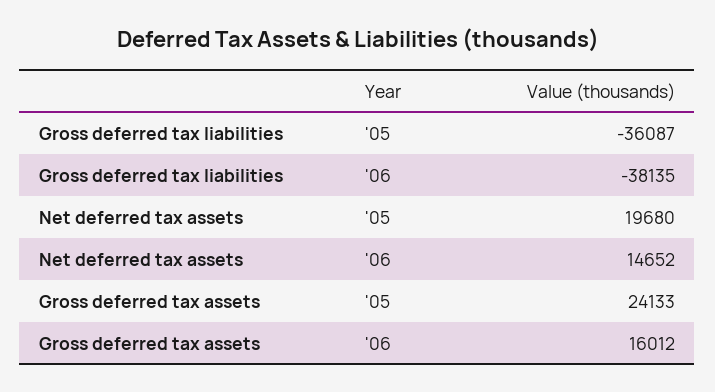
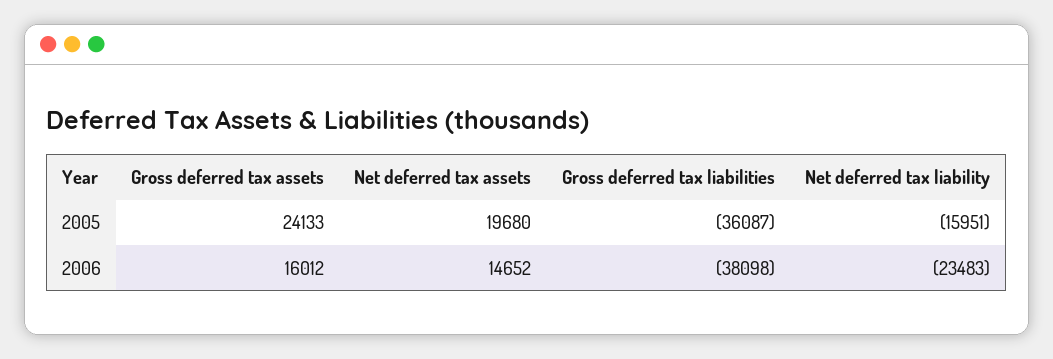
  {
    "Gross deferred tax liabilities": {
      "'05": -36087,
-     "'06": -38135
+     "'06": -38098
    },
    "Net deferred tax assets": {
      "'05": 19680,
      "'06": 14652
    },
    "Gross deferred tax assets": {
      "'05": 24133,
      "'06": 16012
-   }
+   },
+   "Net deferred tax liability": {
+     "'05": -15951,
+     "'06": -23483
+   }
  }

